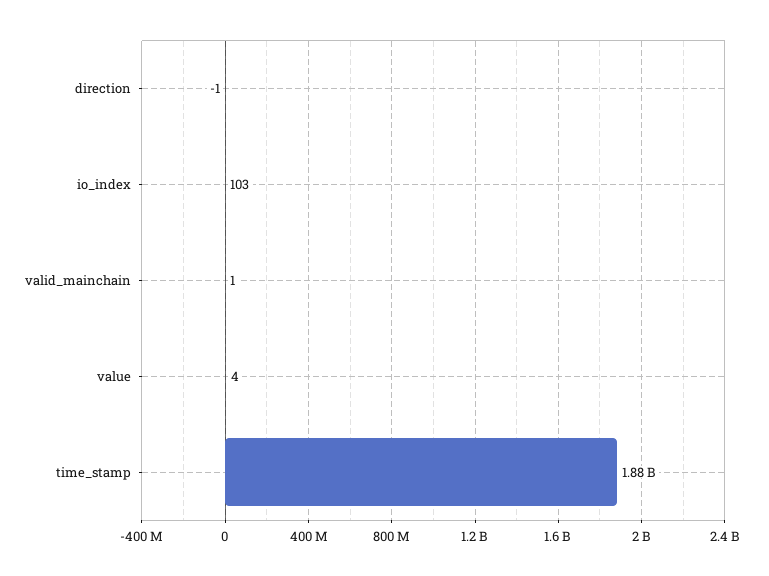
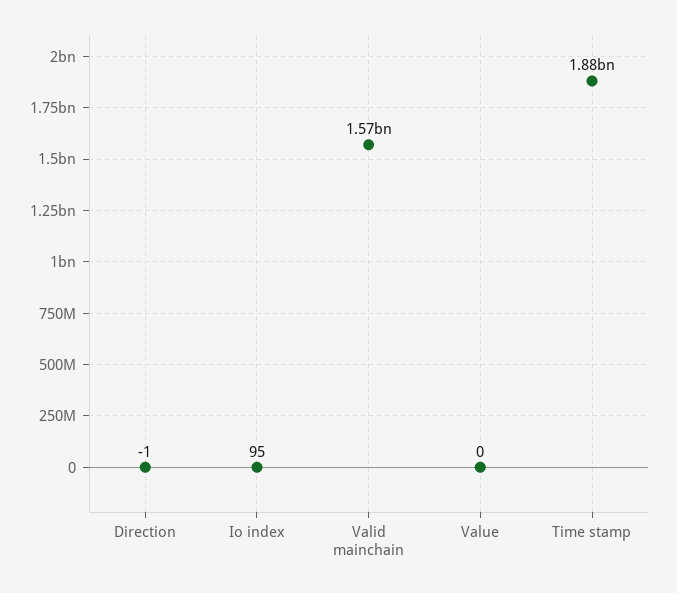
  {
    "direction": -1,
-   "io_index": 103,
+   "io_index": 95,
-   "valid_mainchain": 1,
+   "valid_mainchain": 1570000000,
-   "value": 4,
+   "value": 0,
    "time_stamp": 1880000000
  }

